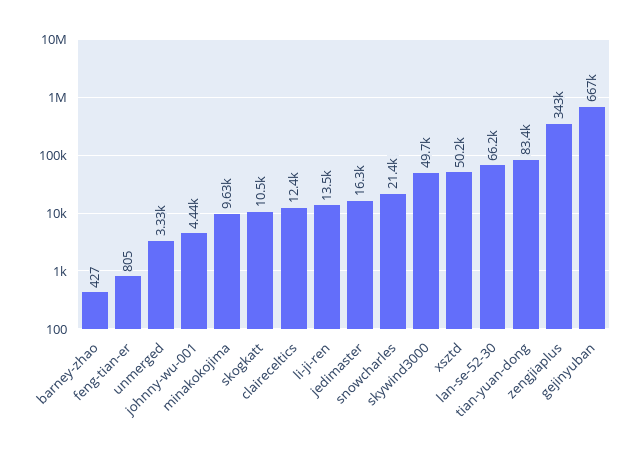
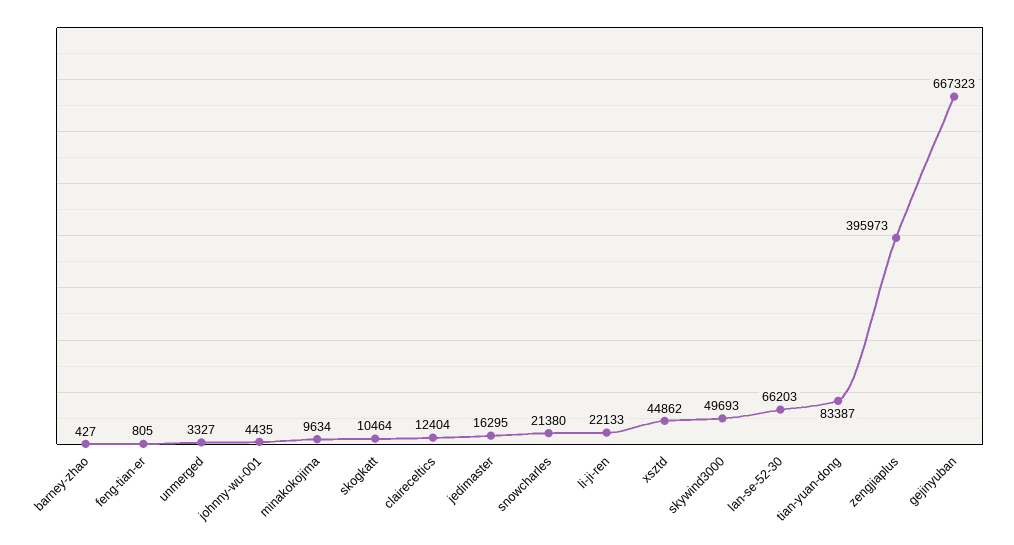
  {
    "barney-zhao": 427,
    "feng-tian-er": 805,
    "unmerged": 3327,
    "johnny-wu-001": 4435,
    "minakokojima": 9634,
    "skogkatt": 10464,
    "claireceltics": 12404,
-   "li-ji-ren": 13500,
+   "li-ji-ren": 22133,
    "jedimaster": 16295,
    "snowcharles": 21380,
    "skywind3000": 49693,
-   "xsztd": 50200,
+   "xsztd": 44862,
    "lan-se-52-30": 66203,
    "tian-yuan-dong": 83387,
-   "zengjiaplus": 343000,
+   "zengjiaplus": 395973,
    "gejinyuban": 667323
  }

